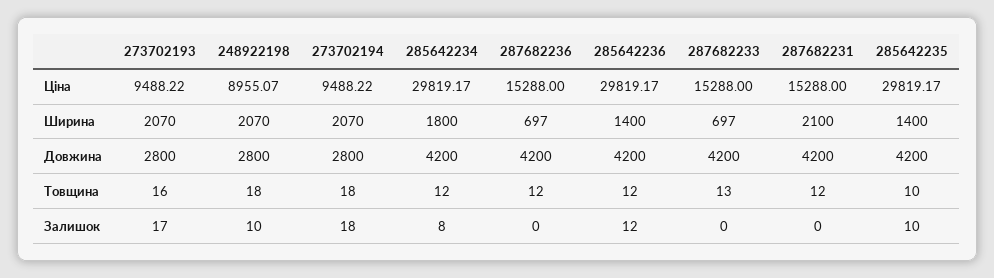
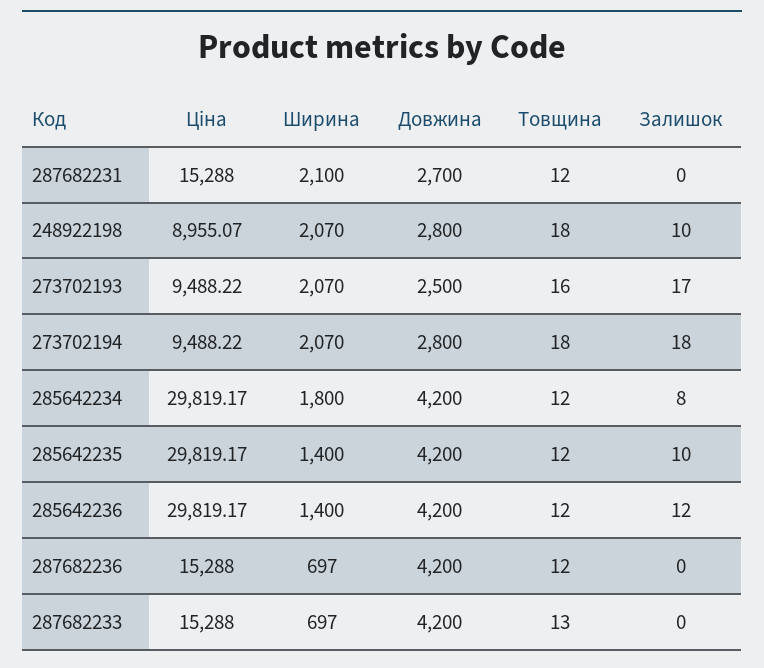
  {
    "273702193": {
      "Ціна": 9488.22,
      "Ширина": 2070,
-     "Довжина": 2800,
+     "Довжина": 2500,
      "Товщина": 16,
      "Залишок": 17
    },
    "248922198": {
      "Ціна": 8955.07,
      "Ширина": 2070,
      "Довжина": 2800,
      "Товщина": 18,
      "Залишок": 10
    },
    "273702194": {
      "Ціна": 9488.22,
      "Ширина": 2070,
      "Довжина": 2800,
      "Товщина": 18,
      "Залишок": 18
    },
    "285642234": {
      "Ціна": 29819.17,
      "Ширина": 1800,
      "Довжина": 4200,
      "Товщина": 12,
      "Залишок": 8
    },
    "287682236": {
      "Ціна": 15288,
      "Ширина": 697,
      "Довжина": 4200,
      "Товщина": 12,
      "Залишок": 0
    },
    "285642236": {
      "Ціна": 29819.17,
      "Ширина": 1400,
      "Довжина": 4200,
      "Товщина": 12,
      "Залишок": 12
    },
    "287682233": {
      "Ціна": 15288,
      "Ширина": 697,
      "Довжина": 4200,
      "Товщина": 13,
      "Залишок": 0
    },
    "287682231": {
      "Ціна": 15288,
      "Ширина": 2100,
-     "Довжина": 4200,
+     "Довжина": 2700,
      "Товщина": 12,
      "Залишок": 0
    },
    "285642235": {
      "Ціна": 29819.17,
      "Ширина": 1400,
      "Довжина": 4200,
-     "Товщина": 10,
+     "Товщина": 12,
      "Залишок": 10
    }
  }

